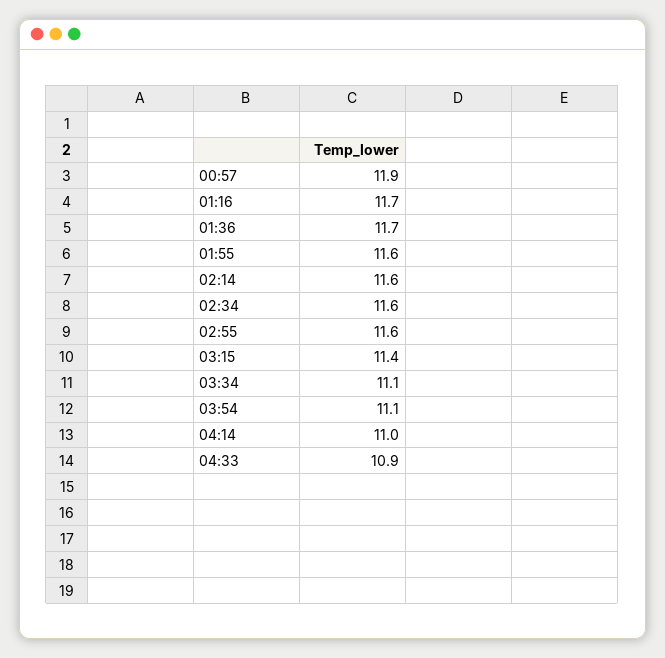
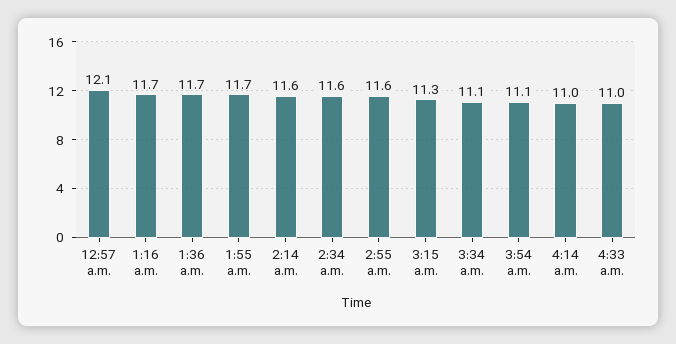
  {
-   "00:57": 11.9,
+   "00:57": 12.1,
    "01:16": 11.7,
    "01:36": 11.7,
-   "01:55": 11.6,
+   "01:55": 11.7,
    "02:14": 11.6,
    "02:34": 11.6,
    "02:55": 11.6,
-   "03:15": 11.4,
+   "03:15": 11.3,
    "03:34": 11.1,
    "03:54": 11.1,
    "04:14": 11,
-   "04:33": 10.9
+   "04:33": 11
  }

